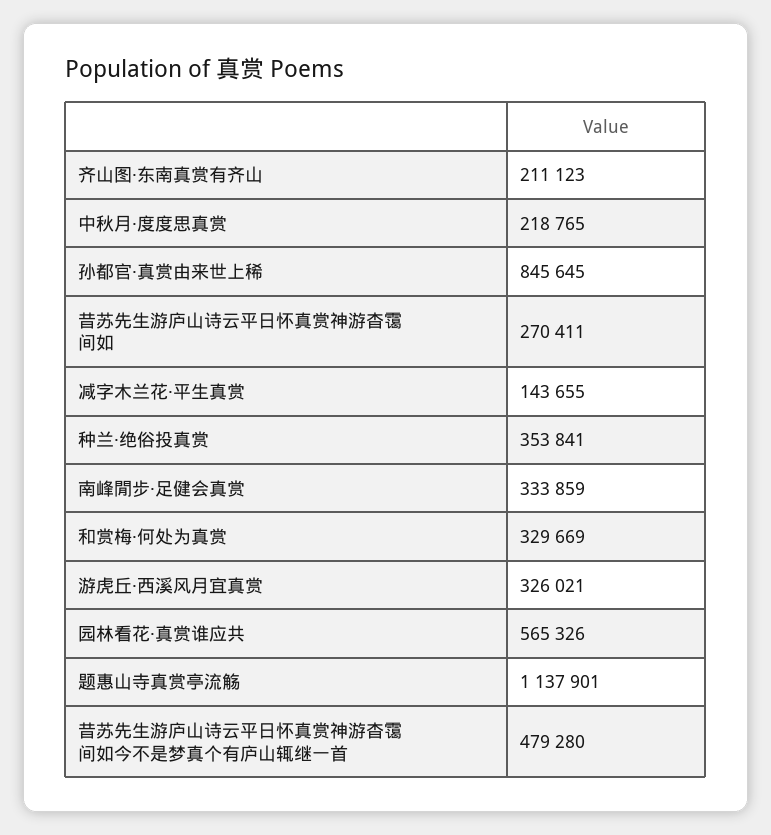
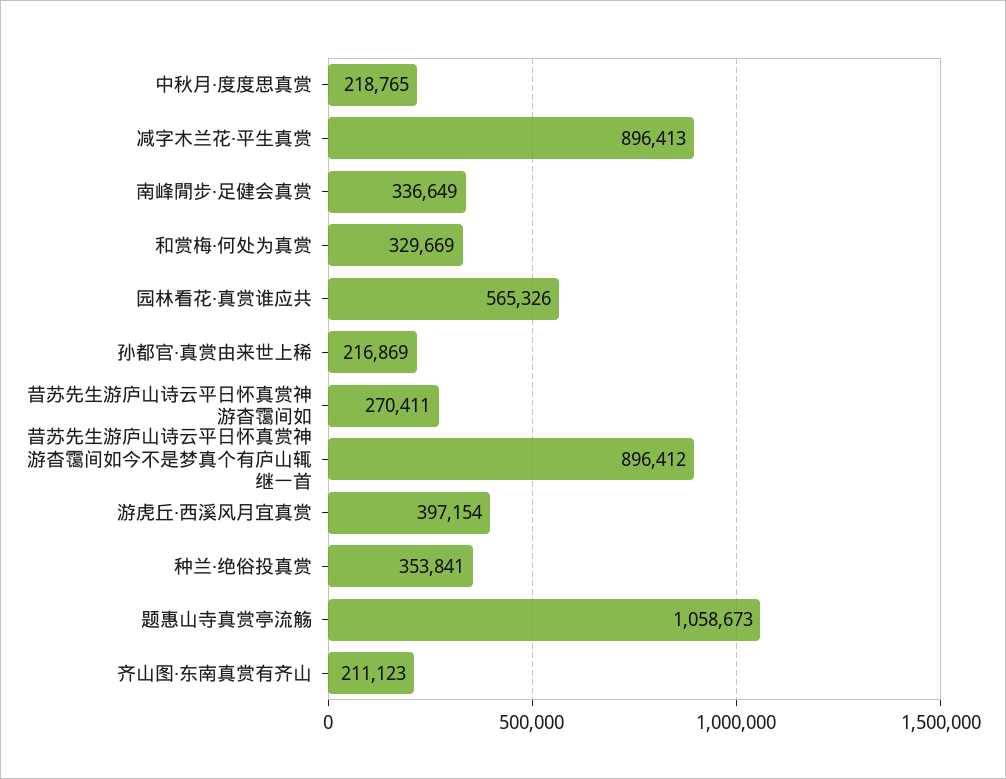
  {
    "齐山图·东南真赏有齐山": 211123,
    "中秋月·度度思真赏": 218765,
-   "孙都官·真赏由来世上稀": 845645,
+   "孙都官·真赏由来世上稀": 216869,
    "昔苏先生游庐山诗云平日怀真赏神游杳霭间如": 270411,
-   "减字木兰花·平生真赏": 143655,
+   "减字木兰花·平生真赏": 896413,
    "种兰·绝俗投真赏": 353841,
-   "南峰閒步·足健会真赏": 333859,
+   "南峰閒步·足健会真赏": 336649,
    "和赏梅·何处为真赏": 329669,
-   "游虎丘·西溪风月宜真赏": 326021,
+   "游虎丘·西溪风月宜真赏": 397154,
    "园林看花·真赏谁应共": 565326,
-   "题惠山寺真赏亭流觞": 1137901,
+   "题惠山寺真赏亭流觞": 1058673,
-   "昔苏先生游庐山诗云平日怀真赏神游杳霭间如今不是梦真个有庐山辄继一首": 479280
+   "昔苏先生游庐山诗云平日怀真赏神游杳霭间如今不是梦真个有庐山辄继一首": 896412
  }

